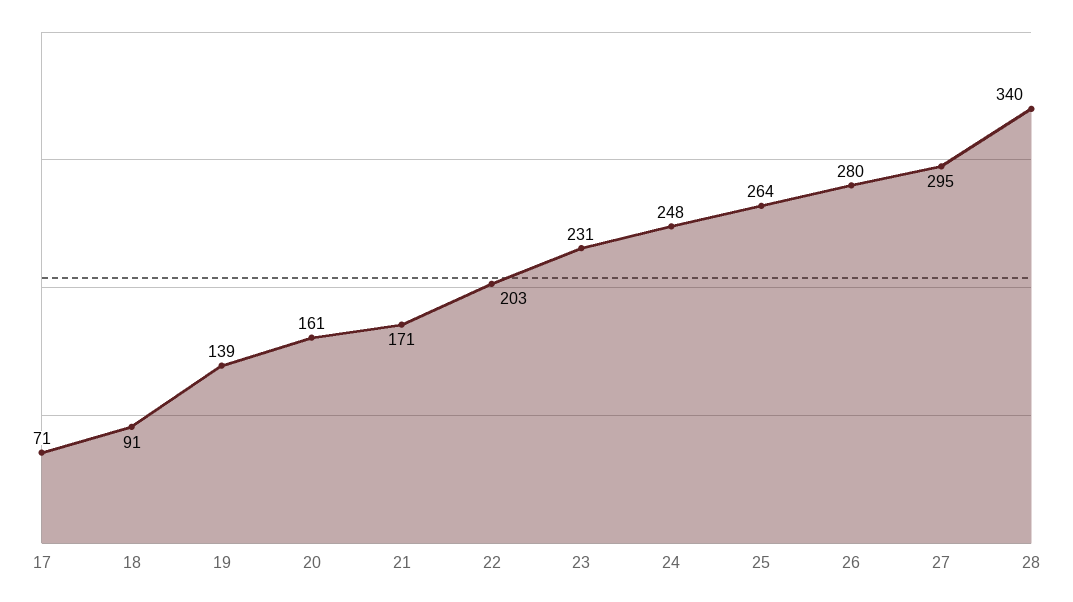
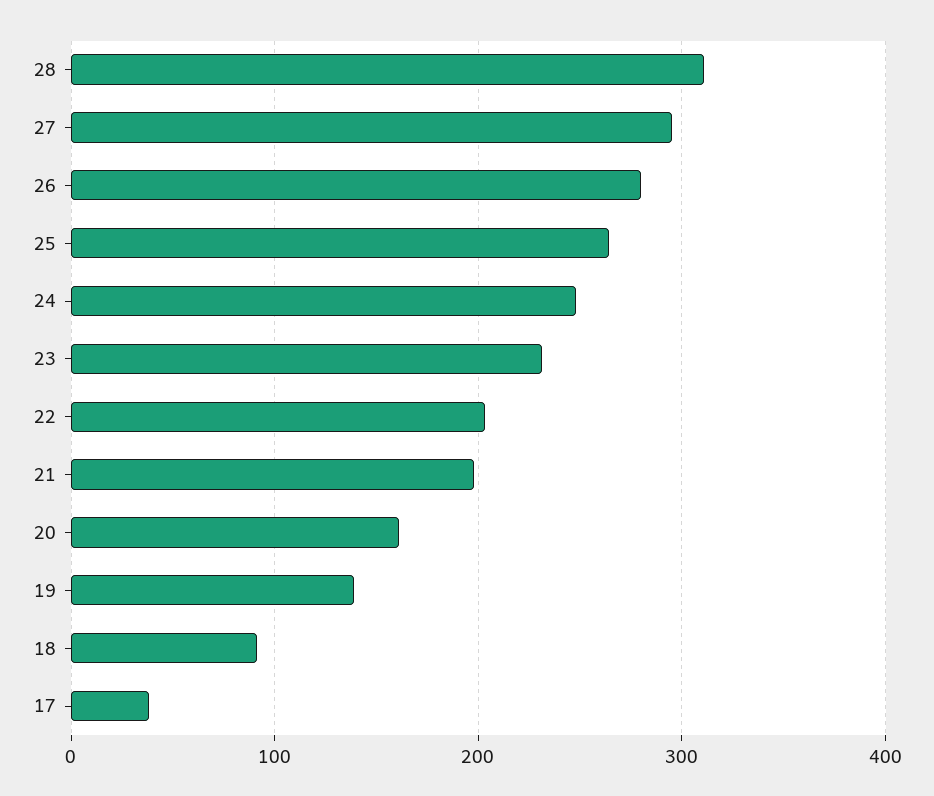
  {
-   "17": 71,
+   "17": 40,
    "18": 91,
    "19": 139,
    "20": 161,
-   "21": 171,
+   "21": 200,
    "22": 203,
    "23": 231,
    "24": 248,
    "25": 264,
    "26": 280,
    "27": 295,
-   "28": 340
+   "28": 310
  }

